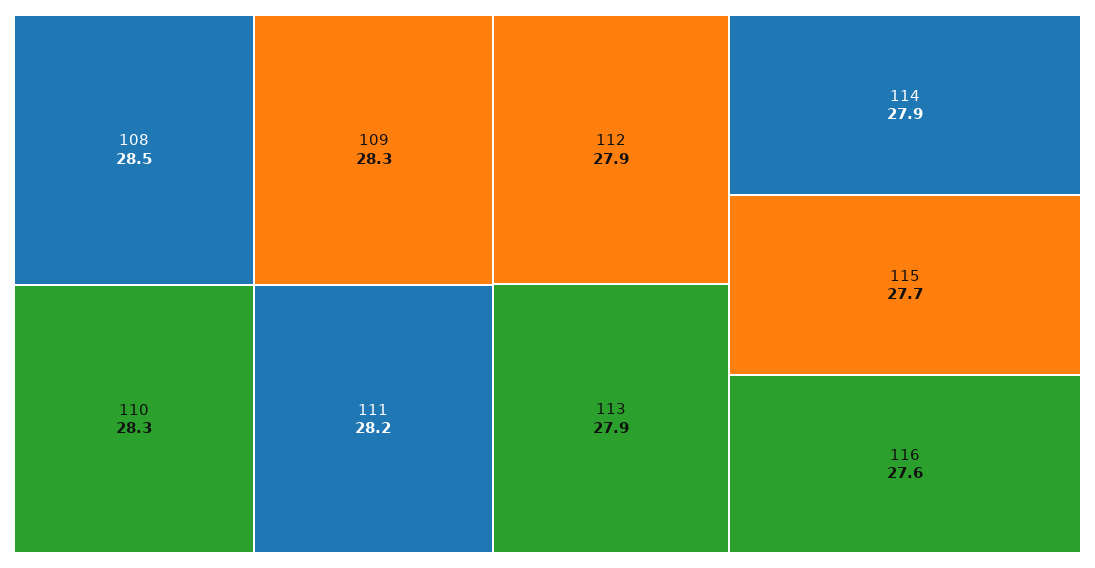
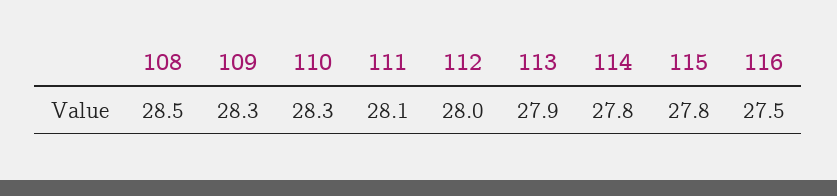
  {
    "108": 28.5,
    "109": 28.3,
    "110": 28.3,
-   "111": 28.2,
+   "111": 28.1,
-   "112": 27.9,
+   "112": 28,
    "113": 27.9,
-   "114": 27.9,
+   "114": 27.8,
-   "115": 27.7,
+   "115": 27.8,
-   "116": 27.6
+   "116": 27.5
  }

